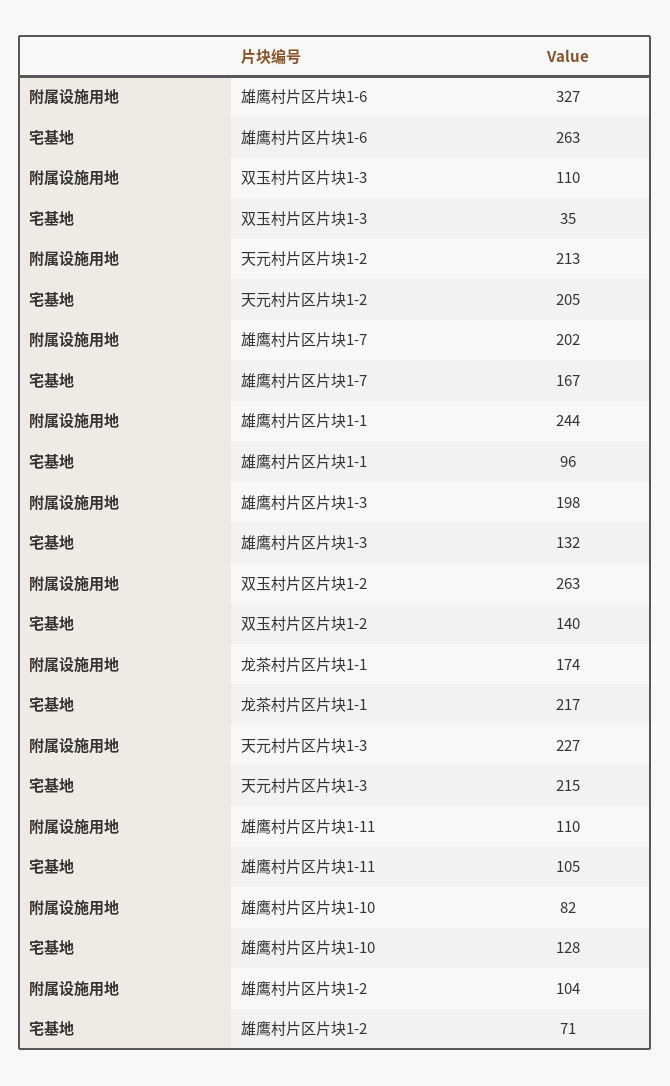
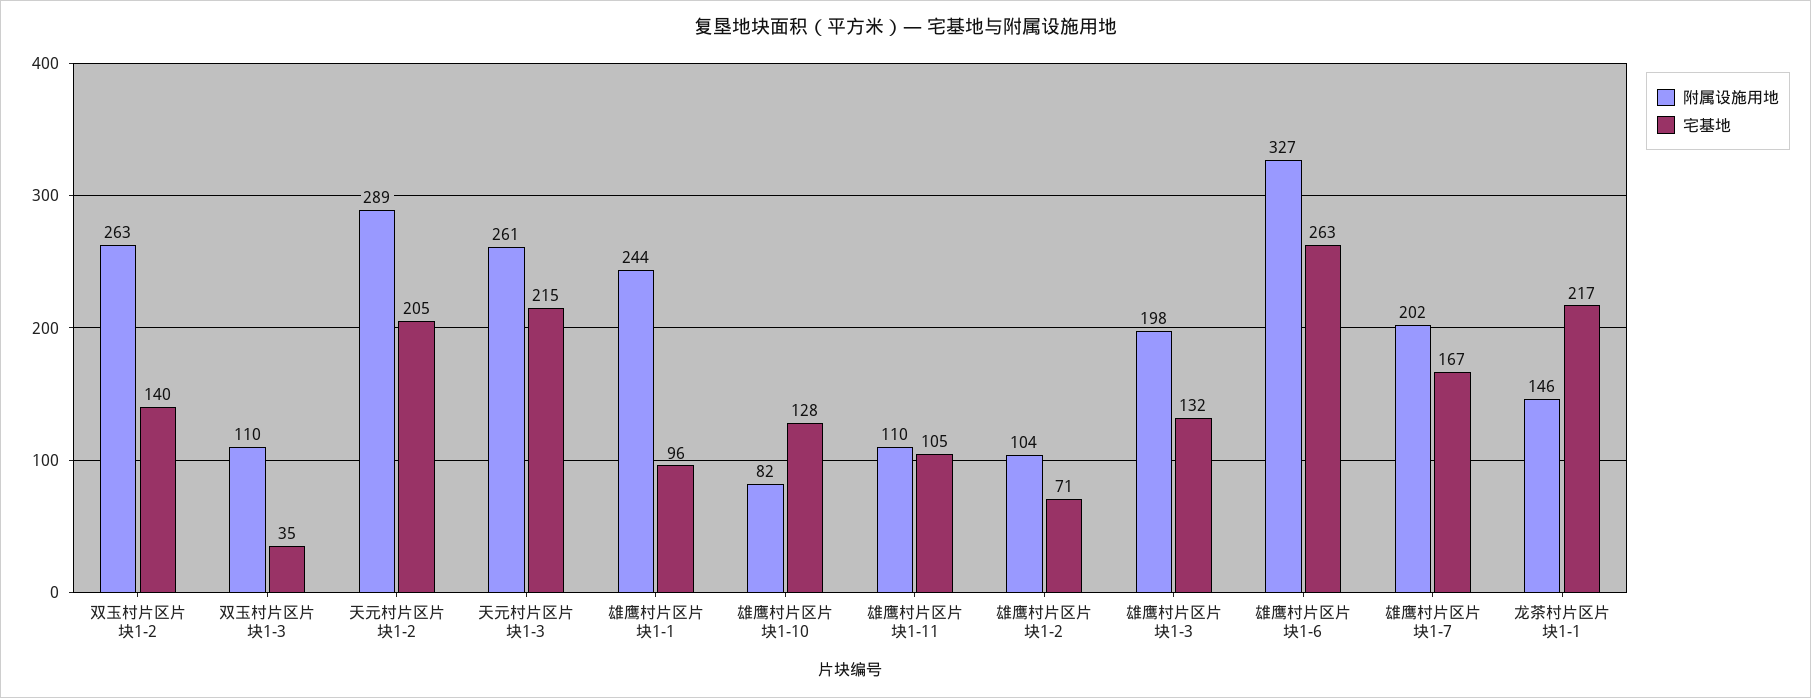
  {
    "附属设施用地": {
      "雄鹰村片区片块1-6": 327,
      "双玉村片区片块1-3": 110,
-     "天元村片区片块1-2": 213,
+     "天元村片区片块1-2": 289,
      "雄鹰村片区片块1-7": 202,
      "雄鹰村片区片块1-1": 244,
      "雄鹰村片区片块1-3": 198,
      "双玉村片区片块1-2": 263,
-     "龙茶村片区片块1-1": 174,
+     "龙茶村片区片块1-1": 146,
-     "天元村片区片块1-3": 227,
+     "天元村片区片块1-3": 261,
      "雄鹰村片区片块1-11": 110,
      "雄鹰村片区片块1-10": 82,
      "雄鹰村片区片块1-2": 104
    },
    "宅基地": {
      "雄鹰村片区片块1-6": 263,
      "双玉村片区片块1-3": 35,
      "天元村片区片块1-2": 205,
      "雄鹰村片区片块1-7": 167,
      "雄鹰村片区片块1-1": 96,
      "雄鹰村片区片块1-3": 132,
      "双玉村片区片块1-2": 140,
      "龙茶村片区片块1-1": 217,
      "天元村片区片块1-3": 215,
      "雄鹰村片区片块1-11": 105,
      "雄鹰村片区片块1-10": 128,
      "雄鹰村片区片块1-2": 71
    }
  }

